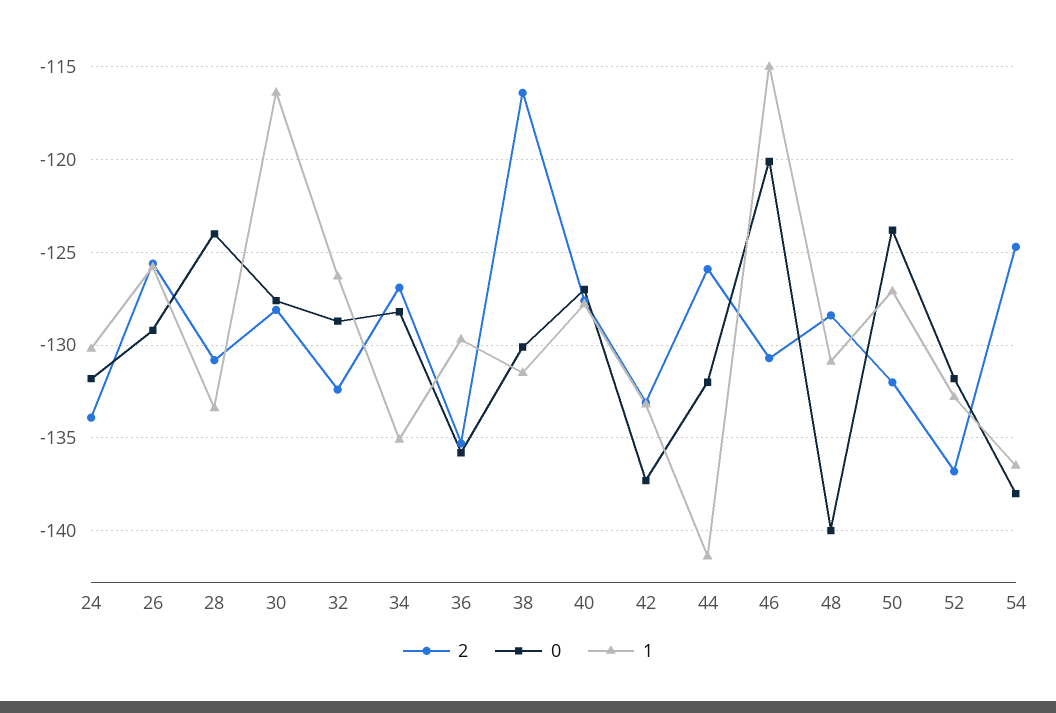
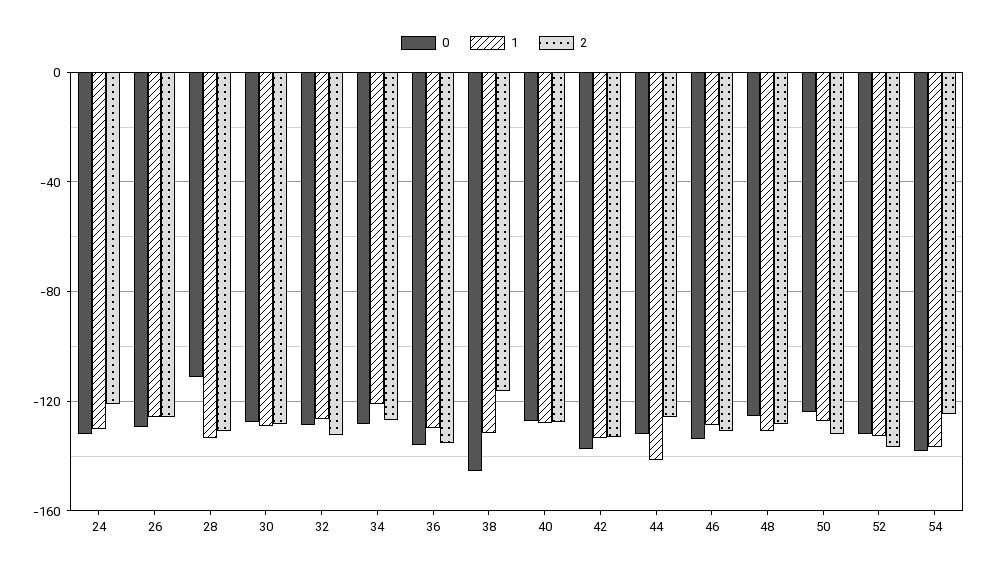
  {
    "2": {
-     "24": -134,
+     "24": -120,
      "26": -125.5,
      "28": -131,
      "30": -128,
      "32": -132.5,
      "34": -127,
      "36": -135.5,
      "38": -116.5,
      "40": -127.5,
      "42": -133,
      "44": -126,
      "46": -130.5,
      "48": -128.5,
      "50": -132,
      "52": -137,
      "54": -124.5
    },
    "0": {
      "24": -132,
      "26": -129,
-     "28": -124,
+     "28": -110,
      "30": -127.5,
      "32": -128.5,
      "34": -128,
      "36": -136,
-     "38": -130,
+     "38": -145,
      "40": -127,
      "42": -137.5,
      "44": -132,
-     "46": -120,
+     "46": -135,
-     "48": -140,
+     "48": -125,
      "50": -124,
      "52": -132,
      "54": -138
    },
    "1": {
      "24": -130,
      "26": -126,
      "28": -133.5,
-     "30": -116.5,
+     "30": -130,
      "32": -126.5,
-     "34": -135,
+     "34": -120,
      "36": -129.5,
      "38": -131.5,
      "40": -128,
      "42": -133,
      "44": -141.5,
-     "46": -115,
+     "46": -130,
      "48": -131,
      "50": -127,
      "52": -133,
      "54": -136.5
    }
  }

